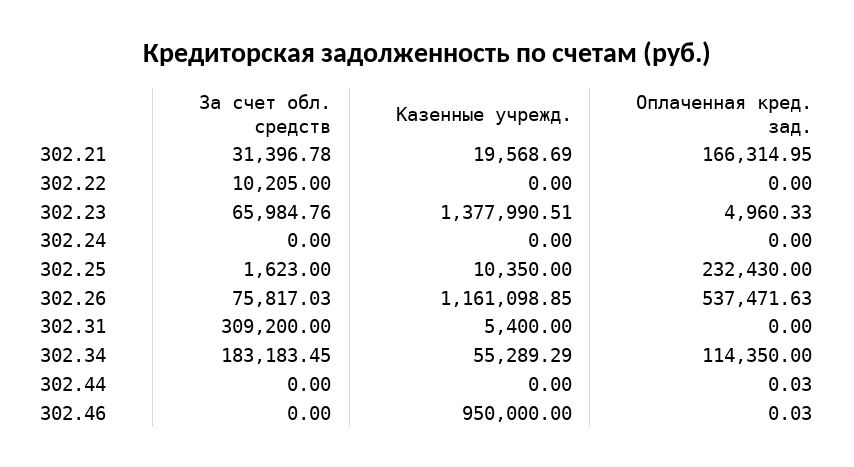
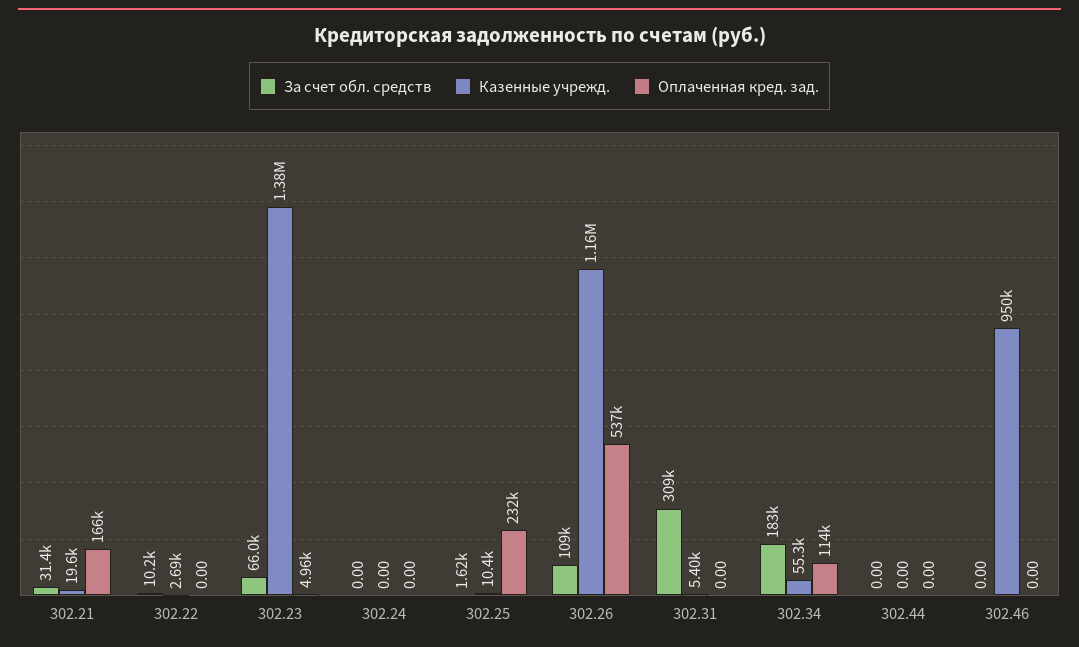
  {
    "За счет обл. средств": {
      "302.21": 31396.78,
      "302.22": 10205,
      "302.23": 65984.76,
      "302.24": 0,
      "302.25": 1623,
-     "302.26": 75817.03,
+     "302.26": 109000,
      "302.31": 309200,
      "302.34": 183183.45,
      "302.44": 0,
      "302.46": 0
    },
    "Казенные учрежд.": {
      "302.21": 19568.69,
-     "302.22": 0,
+     "302.22": 2690,
      "302.23": 1377990.51,
      "302.24": 0,
      "302.25": 10350,
      "302.26": 1161098.85,
      "302.31": 5400,
      "302.34": 55289.29,
      "302.44": 0,
      "302.46": 950000
    },
    "Оплаченная кред. зад.": {
      "302.21": 166314.95,
      "302.22": 0,
      "302.23": 4960.33,
      "302.24": 0,
      "302.25": 232430,
      "302.26": 537471.63,
      "302.31": 0,
      "302.34": 114350,
-     "302.44": 0.03,
+     "302.44": 0,
-     "302.46": 0.03
+     "302.46": 0
    }
  }

